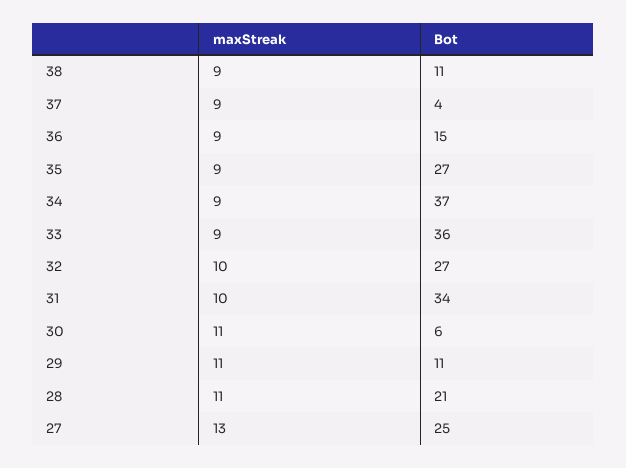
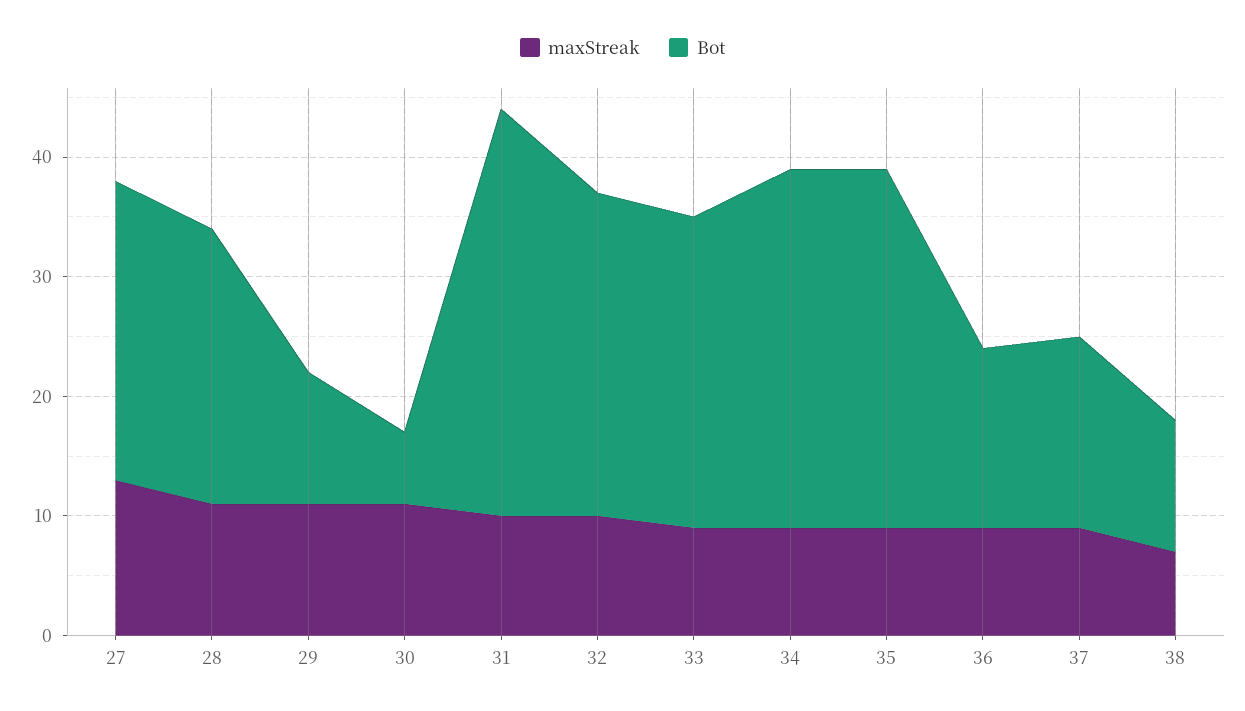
  {
    "maxStreak": {
-     "38": 9,
+     "38": 7,
      "37": 9,
      "36": 9,
      "35": 9,
      "34": 9,
      "33": 9,
      "32": 10,
      "31": 10,
      "30": 11,
      "29": 11,
      "28": 11,
      "27": 13
    },
    "Bot": {
      "38": 11,
-     "37": 4,
+     "37": 16,
      "36": 15,
-     "35": 27,
+     "35": 30,
-     "34": 37,
+     "34": 30,
-     "33": 36,
+     "33": 26,
      "32": 27,
      "31": 34,
      "30": 6,
      "29": 11,
-     "28": 21,
+     "28": 23,
      "27": 25
    }
  }

